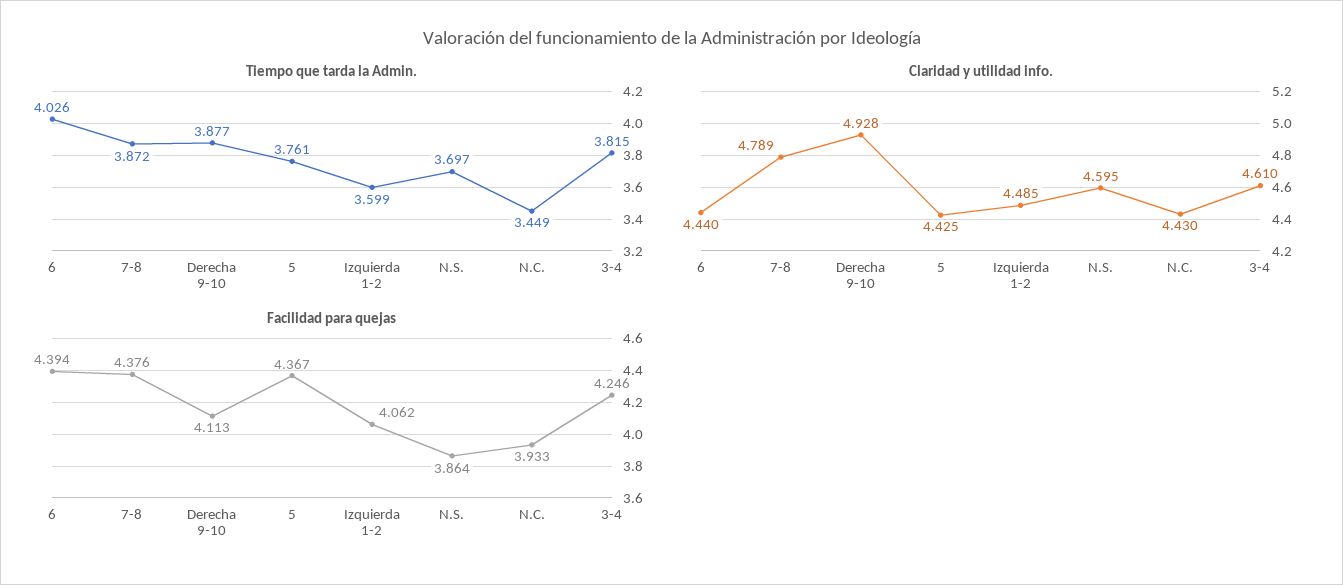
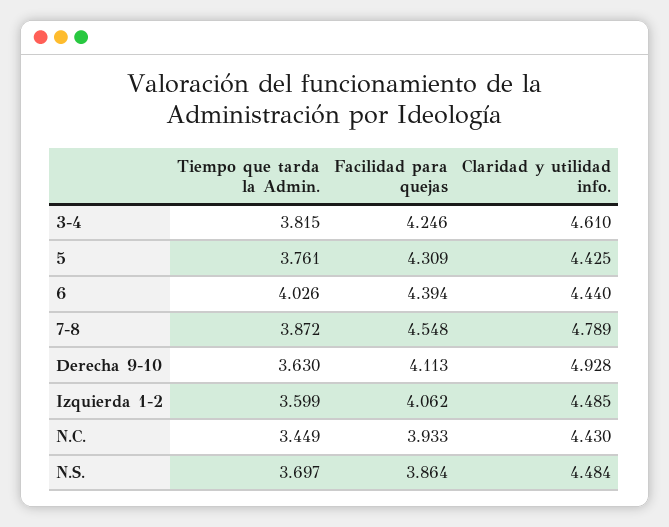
  {
    "Tiempo que tarda la Admin.": {
      "6": 4.026,
      "7-8": 3.872,
-     "Derecha 9-10": 3.877,
+     "Derecha 9-10": 3.63,
      "5": 3.761,
      "Izquierda 1-2": 3.599,
      "N.S.": 3.697,
      "N.C.": 3.449,
      "3-4": 3.815
    },
    "Claridad y utilidad info.": {
      "6": 4.44,
      "7-8": 4.789,
      "Derecha 9-10": 4.928,
      "5": 4.425,
      "Izquierda 1-2": 4.485,
-     "N.S.": 4.595,
+     "N.S.": 4.484,
      "N.C.": 4.43,
      "3-4": 4.61
    },
    "Facilidad para quejas": {
      "6": 4.394,
-     "7-8": 4.376,
+     "7-8": 4.548,
      "Derecha 9-10": 4.113,
-     "5": 4.367,
+     "5": 4.309,
      "Izquierda 1-2": 4.062,
      "N.S.": 3.864,
      "N.C.": 3.933,
      "3-4": 4.246
    }
  }

